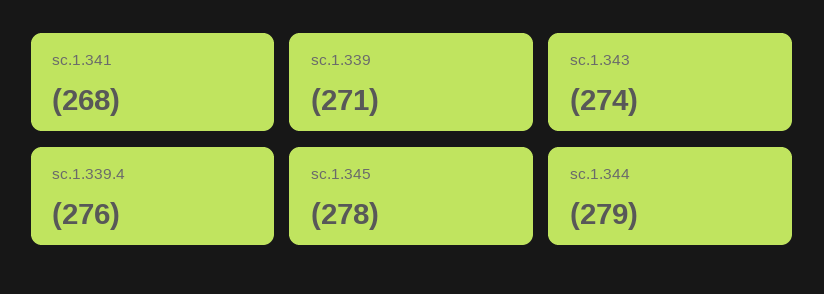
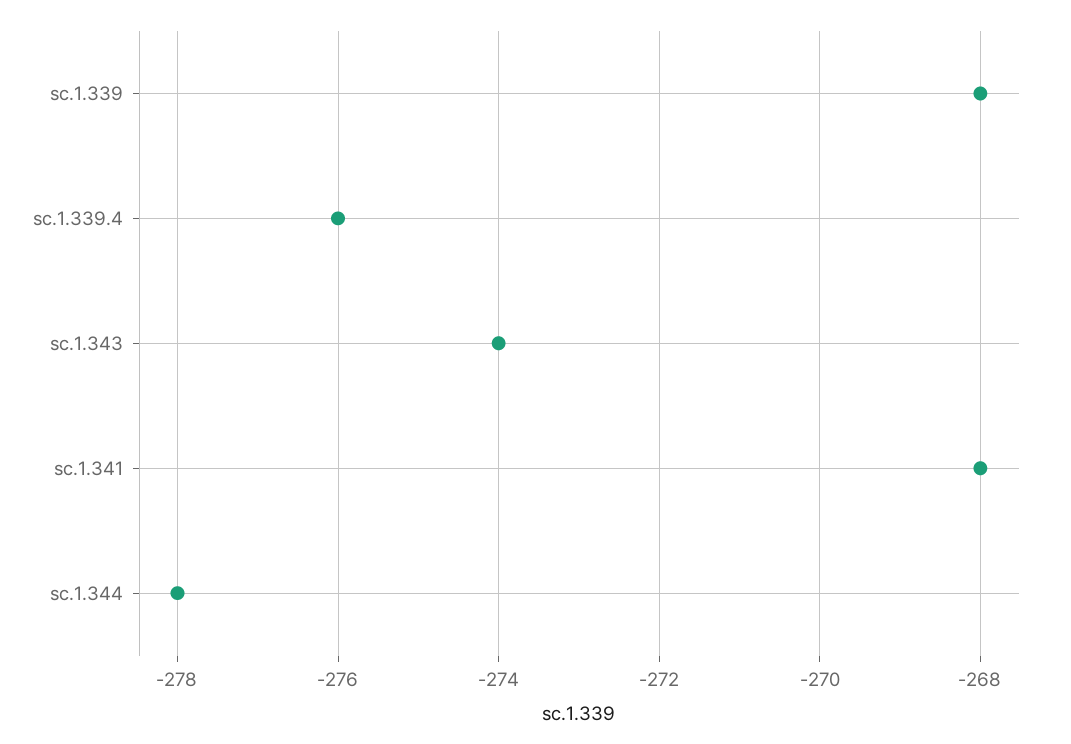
  {
    "sc.1.341": -268,
-   "sc.1.339": -271,
+   "sc.1.339": -268,
    "sc.1.343": -274,
    "sc.1.339.4": -276,
-   "sc.1.345": -278,
-   "sc.1.344": -279
+   "sc.1.344": -278
  }

